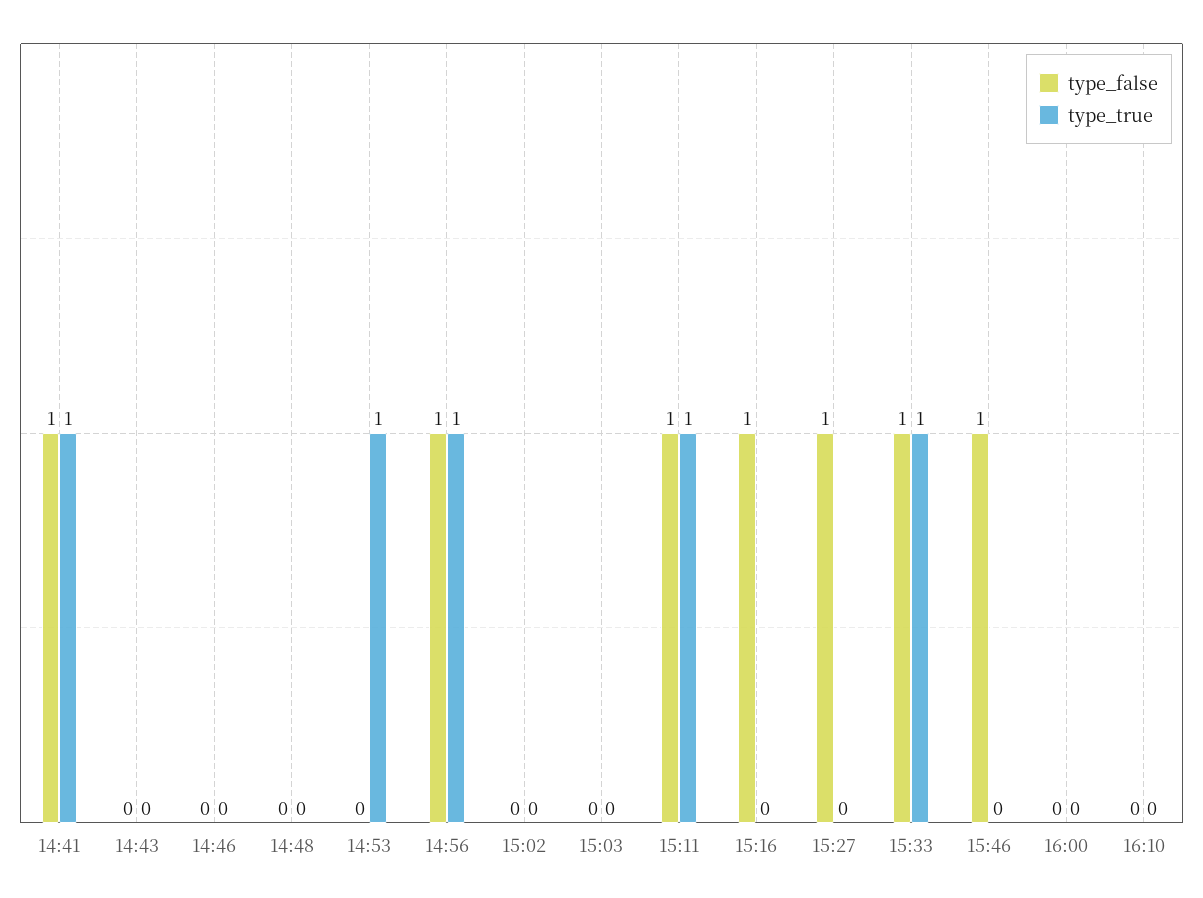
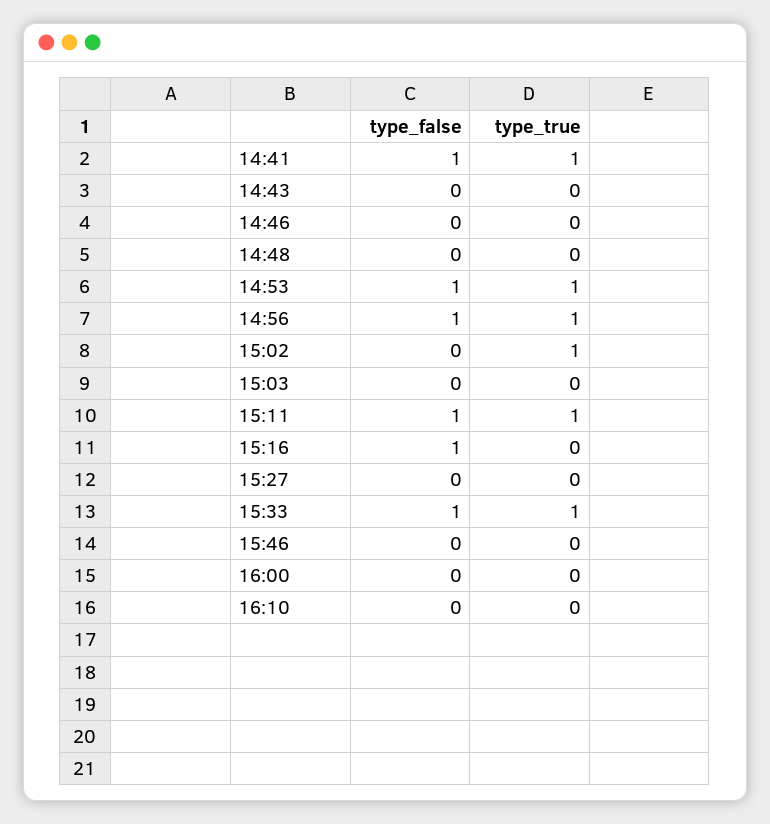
  {
    "type_false": {
      "14:41": 1,
      "14:43": 0,
      "14:46": 0,
      "14:48": 0,
-     "14:53": 0,
+     "14:53": 1,
      "14:56": 1,
      "15:02": 0,
      "15:03": 0,
      "15:11": 1,
      "15:16": 1,
-     "15:27": 1,
+     "15:27": 0,
      "15:33": 1,
-     "15:46": 1,
+     "15:46": 0,
      "16:00": 0,
      "16:10": 0
    },
    "type_true": {
      "14:41": 1,
      "14:43": 0,
      "14:46": 0,
      "14:48": 0,
      "14:53": 1,
      "14:56": 1,
-     "15:02": 0,
+     "15:02": 1,
      "15:03": 0,
      "15:11": 1,
      "15:16": 0,
      "15:27": 0,
      "15:33": 1,
      "15:46": 0,
      "16:00": 0,
      "16:10": 0
    }
  }

